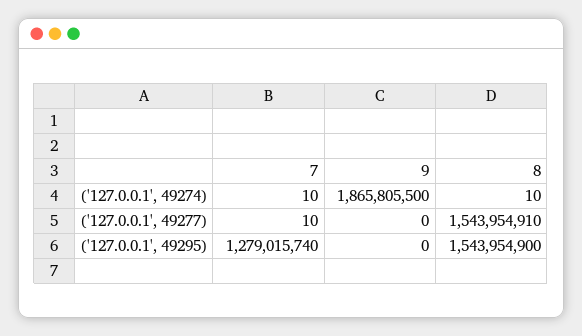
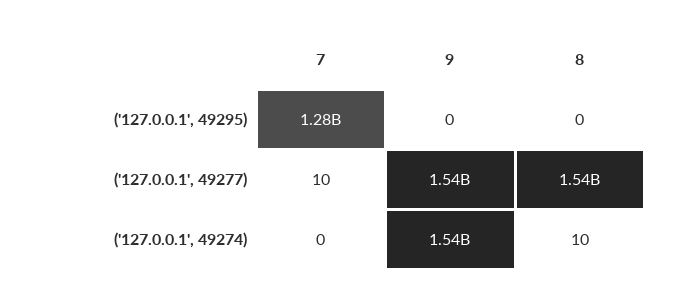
  {
    "7": {
-     "('127.0.0.1', 49274)": 10,
+     "('127.0.0.1', 49274)": 0,
      "('127.0.0.1', 49277)": 10,
      "('127.0.0.1', 49295)": 1279015740
    },
    "9": {
-     "('127.0.0.1', 49274)": 1865805500,
+     "('127.0.0.1', 49274)": 1540000000,
-     "('127.0.0.1', 49277)": 0,
+     "('127.0.0.1', 49277)": 1540000000,
      "('127.0.0.1', 49295)": 0
    },
    "8": {
      "('127.0.0.1', 49274)": 10,
      "('127.0.0.1', 49277)": 1543954910,
-     "('127.0.0.1', 49295)": 1543954900
+     "('127.0.0.1', 49295)": 0
    }
  }

